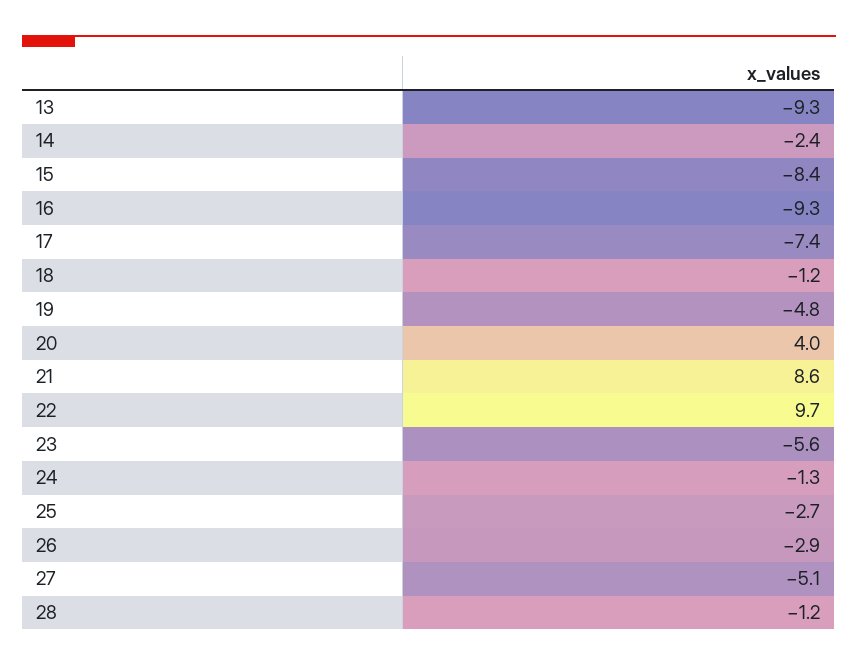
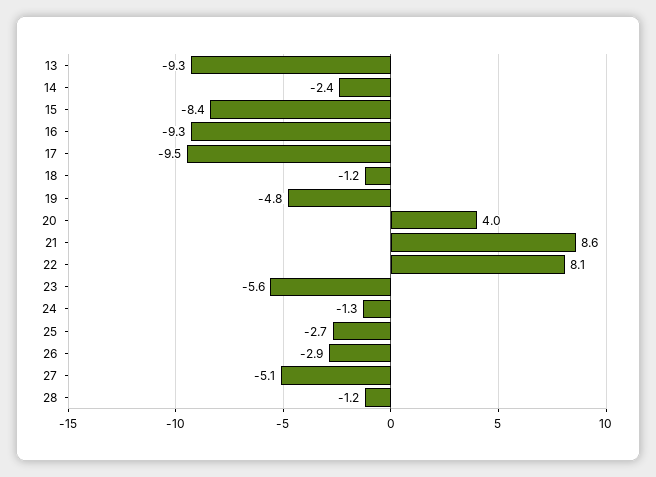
  {
    "13": -9.3,
    "14": -2.4,
    "15": -8.4,
    "16": -9.3,
-   "17": -7.4,
+   "17": -9.5,
    "18": -1.2,
    "19": -4.8,
    "20": 4,
    "21": 8.6,
-   "22": 9.7,
+   "22": 8.1,
    "23": -5.6,
    "24": -1.3,
    "25": -2.7,
    "26": -2.9,
    "27": -5.1,
    "28": -1.2
  }

